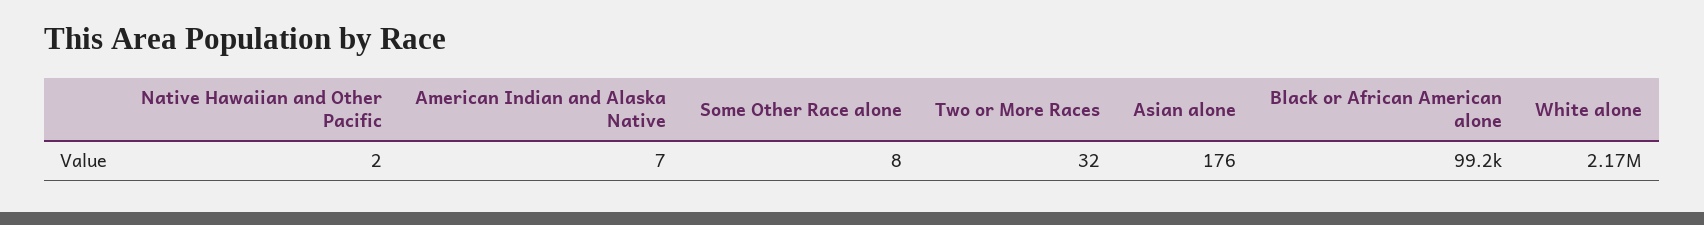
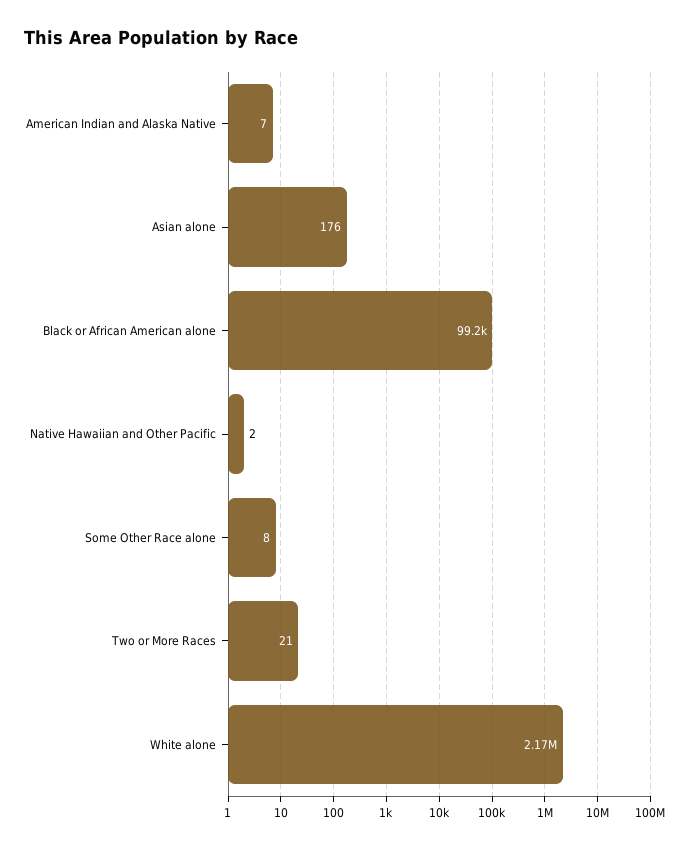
  {
    "Native Hawaiian and Other Pacific": 2,
    "American Indian and Alaska Native": 7,
    "Some Other Race alone": 8,
-   "Two or More Races": 32,
+   "Two or More Races": 21,
    "Asian alone": 176,
    "Black or African American alone": 99200,
    "White alone": 2170000
  }

